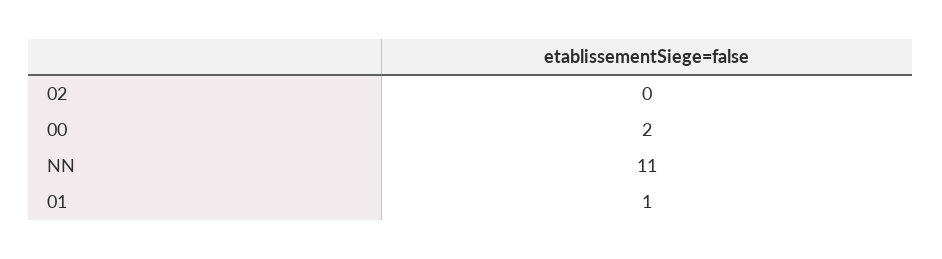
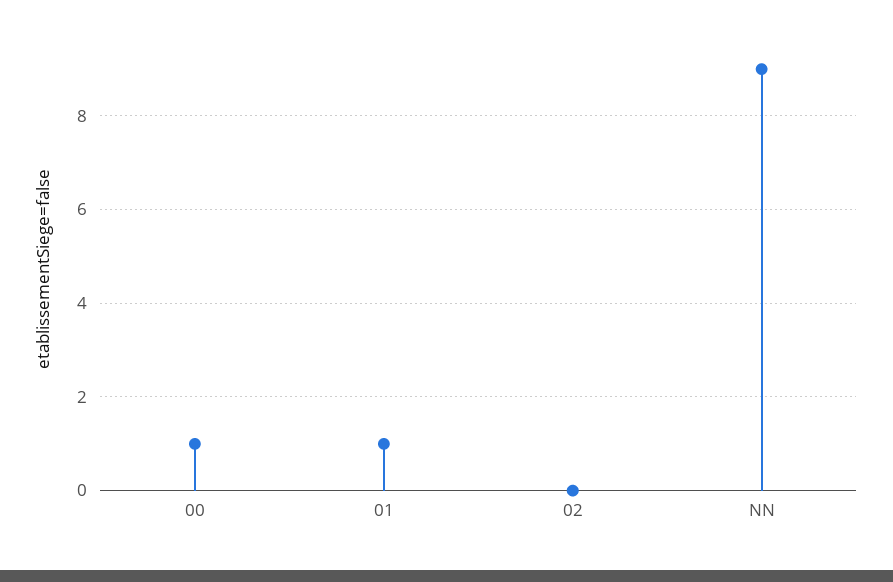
  {
    "02": 0,
-   "00": 2,
+   "00": 1,
-   "NN": 11,
+   "NN": 9,
    "01": 1
  }

